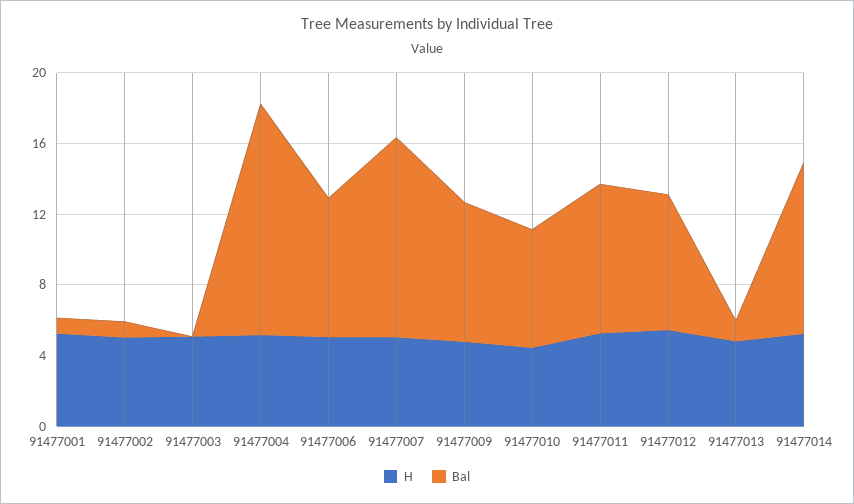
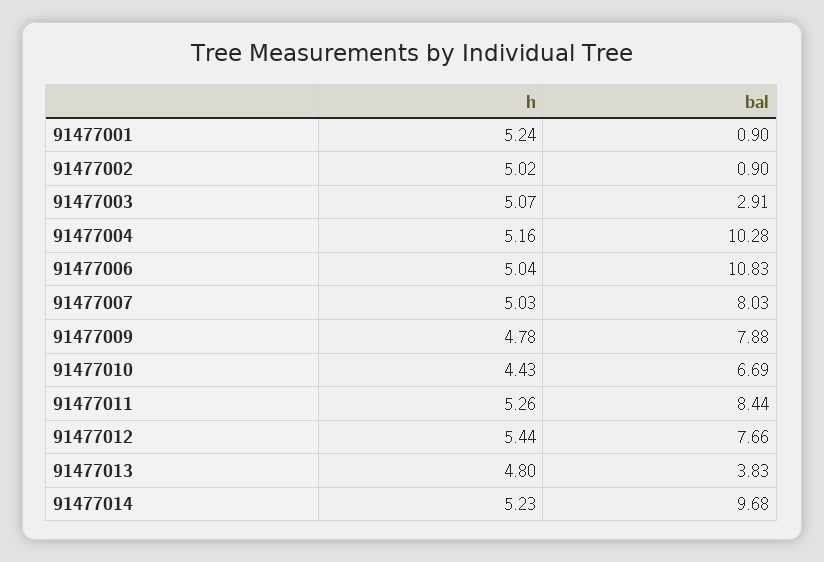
  {
    "H": {
      "91477001": 5.24,
      "91477002": 5.02,
      "91477003": 5.07,
      "91477004": 5.16,
      "91477006": 5.04,
      "91477007": 5.03,
      "91477009": 4.78,
      "91477010": 4.43,
      "91477011": 5.26,
      "91477012": 5.44,
      "91477013": 4.8,
      "91477014": 5.23
    },
    "Bal": {
      "91477001": 0.9,
      "91477002": 0.9,
-     "91477003": 0,
+     "91477003": 2.91,
-     "91477004": 13,
+     "91477004": 10.28,
-     "91477006": 8,
+     "91477006": 10.83,
-     "91477007": 11,
+     "91477007": 8.03,
      "91477009": 7.88,
      "91477010": 6.69,
      "91477011": 8.44,
      "91477012": 7.66,
-     "91477013": 1,
+     "91477013": 3.83,
      "91477014": 9.68
    }
  }

